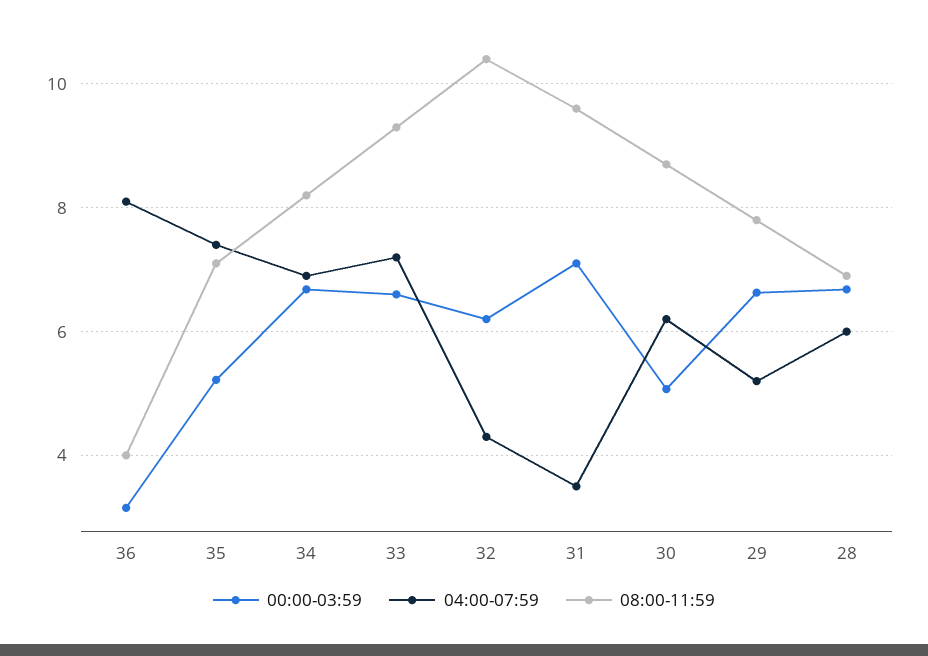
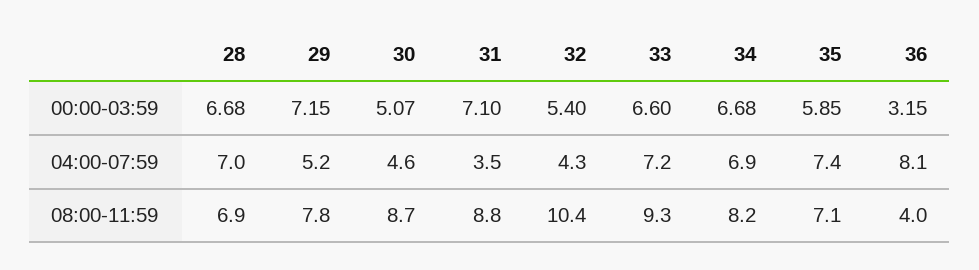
  {
    "00:00-03:59": {
      "36": 3.15,
-     "35": 5.2,
+     "35": 5.85,
      "34": 6.68,
      "33": 6.6,
-     "32": 6.2,
+     "32": 5.4,
      "31": 7.1,
      "30": 5.07,
-     "29": 6.6,
+     "29": 7.15,
      "28": 6.68
    },
    "04:00-07:59": {
      "36": 8.1,
      "35": 7.4,
      "34": 6.9,
      "33": 7.2,
      "32": 4.3,
      "31": 3.5,
-     "30": 6.2,
+     "30": 4.6,
      "29": 5.2,
-     "28": 6
+     "28": 7
    },
    "08:00-11:59": {
      "36": 4,
      "35": 7.1,
      "34": 8.2,
      "33": 9.3,
      "32": 10.4,
-     "31": 9.6,
+     "31": 8.8,
      "30": 8.7,
      "29": 7.8,
      "28": 6.9
    }
  }

